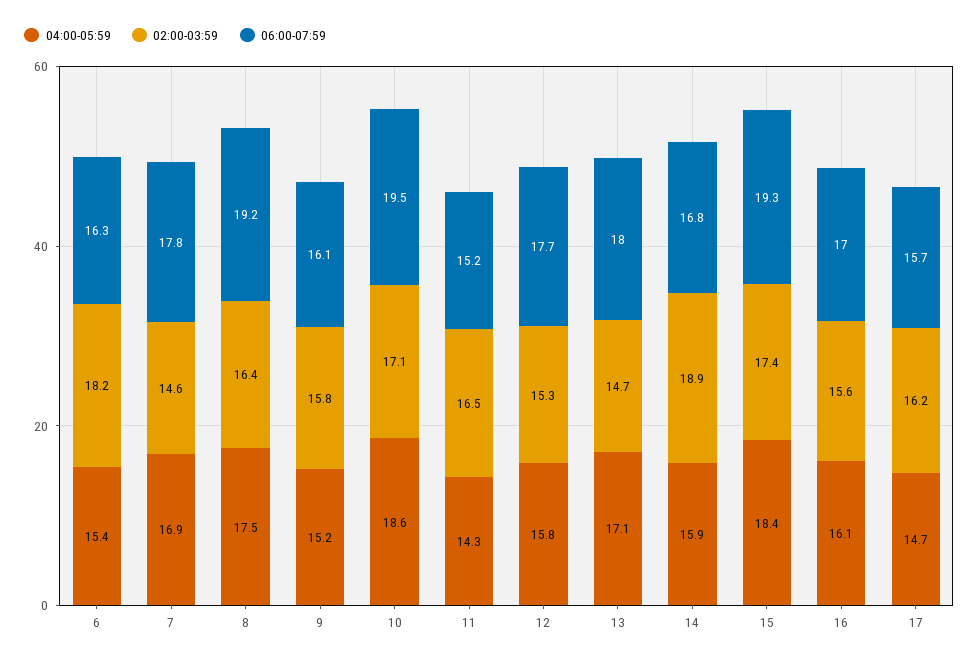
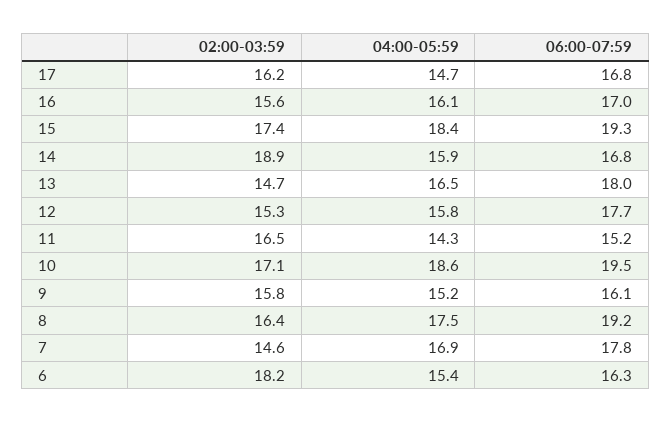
  {
    "04:00-05:59": {
      "6": 15.4,
      "7": 16.9,
      "8": 17.5,
      "9": 15.2,
      "10": 18.6,
      "11": 14.3,
      "12": 15.8,
-     "13": 17.1,
+     "13": 16.5,
      "14": 15.9,
      "15": 18.4,
      "16": 16.1,
      "17": 14.7
    },
    "02:00-03:59": {
      "6": 18.2,
      "7": 14.6,
      "8": 16.4,
      "9": 15.8,
      "10": 17.1,
      "11": 16.5,
      "12": 15.3,
      "13": 14.7,
      "14": 18.9,
      "15": 17.4,
      "16": 15.6,
      "17": 16.2
    },
    "06:00-07:59": {
      "6": 16.3,
      "7": 17.8,
      "8": 19.2,
      "9": 16.1,
      "10": 19.5,
      "11": 15.2,
      "12": 17.7,
      "13": 18,
      "14": 16.8,
      "15": 19.3,
      "16": 17,
-     "17": 15.7
+     "17": 16.8
    }
  }

